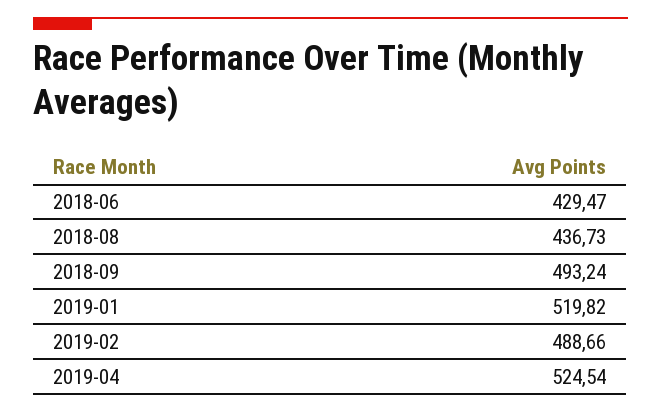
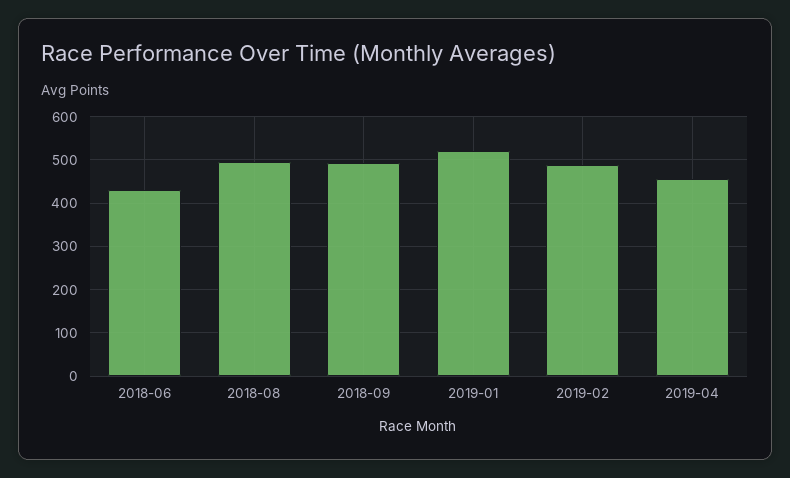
  {
    "2018-06": 429.47,
-   "2018-08": 436.73,
+   "2018-08": 500,
    "2018-09": 493.24,
    "2019-01": 519.82,
    "2019-02": 488.66,
-   "2019-04": 524.54
+   "2019-04": 460
  }

